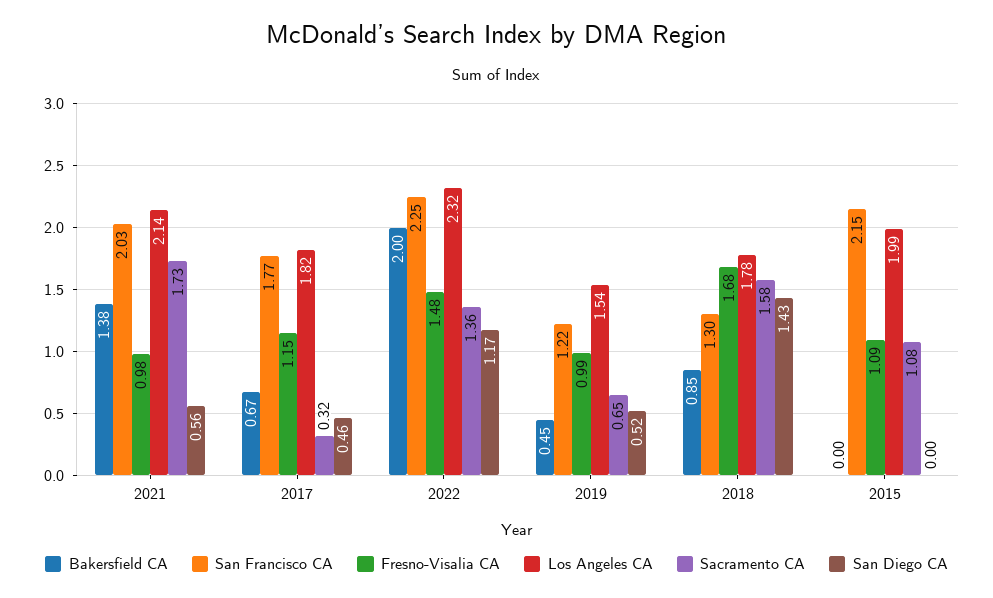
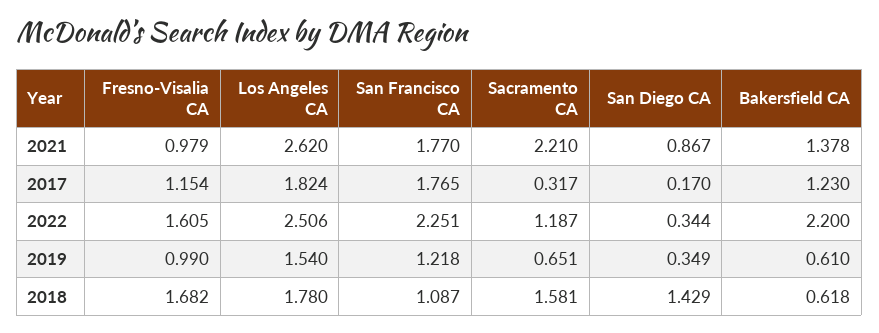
  {
    "Bakersfield CA": {
      "2021": 1.378,
-     "2017": 0.67,
+     "2017": 1.23,
-     "2022": 2,
+     "2022": 2.2,
-     "2019": 0.45,
+     "2019": 0.61,
-     "2018": 0.85,
+     "2018": 0.618
-     "2015": 0
    },
    "San Francisco CA": {
-     "2021": 2.03,
+     "2021": 1.77,
      "2017": 1.765,
      "2022": 2.251,
      "2019": 1.218,
-     "2018": 1.3,
+     "2018": 1.087
-     "2015": 2.15
    },
    "Fresno-Visalia CA": {
      "2021": 0.979,
      "2017": 1.154,
-     "2022": 1.48,
+     "2022": 1.605,
      "2019": 0.99,
-     "2018": 1.682,
+     "2018": 1.682
-     "2015": 1.09
    },
    "Los Angeles CA": {
-     "2021": 2.14,
+     "2021": 2.62,
      "2017": 1.824,
-     "2022": 2.32,
+     "2022": 2.506,
      "2019": 1.54,
-     "2018": 1.78,
+     "2018": 1.78
-     "2015": 1.99
    },
    "Sacramento CA": {
-     "2021": 1.73,
+     "2021": 2.21,
      "2017": 0.317,
-     "2022": 1.36,
+     "2022": 1.187,
      "2019": 0.651,
-     "2018": 1.581,
+     "2018": 1.581
-     "2015": 1.08
    },
    "San Diego CA": {
-     "2021": 0.56,
+     "2021": 0.867,
-     "2017": 0.46,
+     "2017": 0.17,
-     "2022": 1.17,
+     "2022": 0.344,
-     "2019": 0.52,
+     "2019": 0.349,
-     "2018": 1.429,
+     "2018": 1.429
-     "2015": 0
    }
  }

